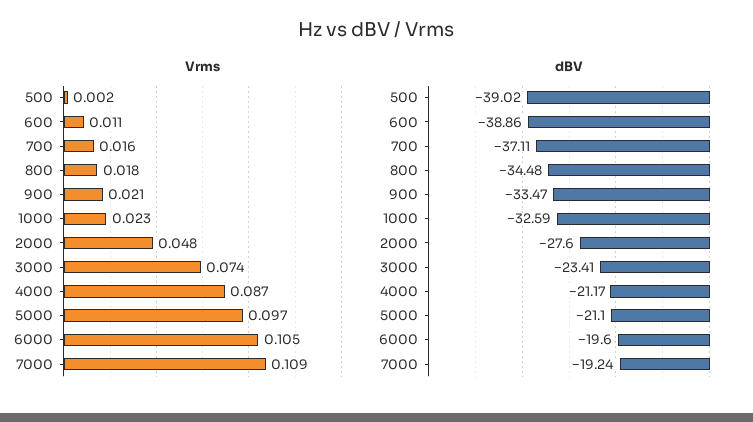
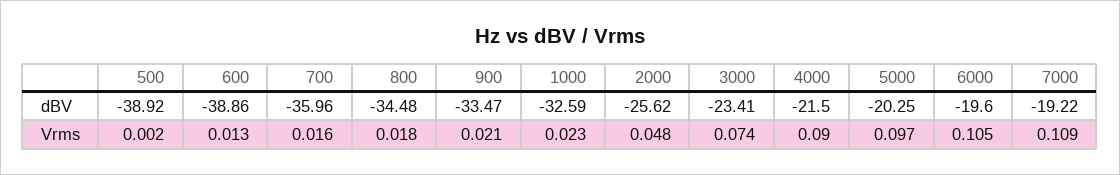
  {
    "Vrms": {
      "500": 0.002,
-     "600": 0.011,
+     "600": 0.013,
      "700": 0.016,
      "800": 0.018,
      "900": 0.021,
      "1000": 0.023,
      "2000": 0.048,
      "3000": 0.074,
-     "4000": 0.087,
+     "4000": 0.09,
      "5000": 0.097,
      "6000": 0.105,
      "7000": 0.109
    },
    "dBV": {
-     "500": -39.02,
+     "500": -38.92,
      "600": -38.86,
-     "700": -37.11,
+     "700": -35.96,
      "800": -34.48,
      "900": -33.47,
      "1000": -32.59,
-     "2000": -27.6,
+     "2000": -25.62,
      "3000": -23.41,
-     "4000": -21.17,
+     "4000": -21.5,
-     "5000": -21.1,
+     "5000": -20.25,
      "6000": -19.6,
-     "7000": -19.24
+     "7000": -19.22
    }
  }

